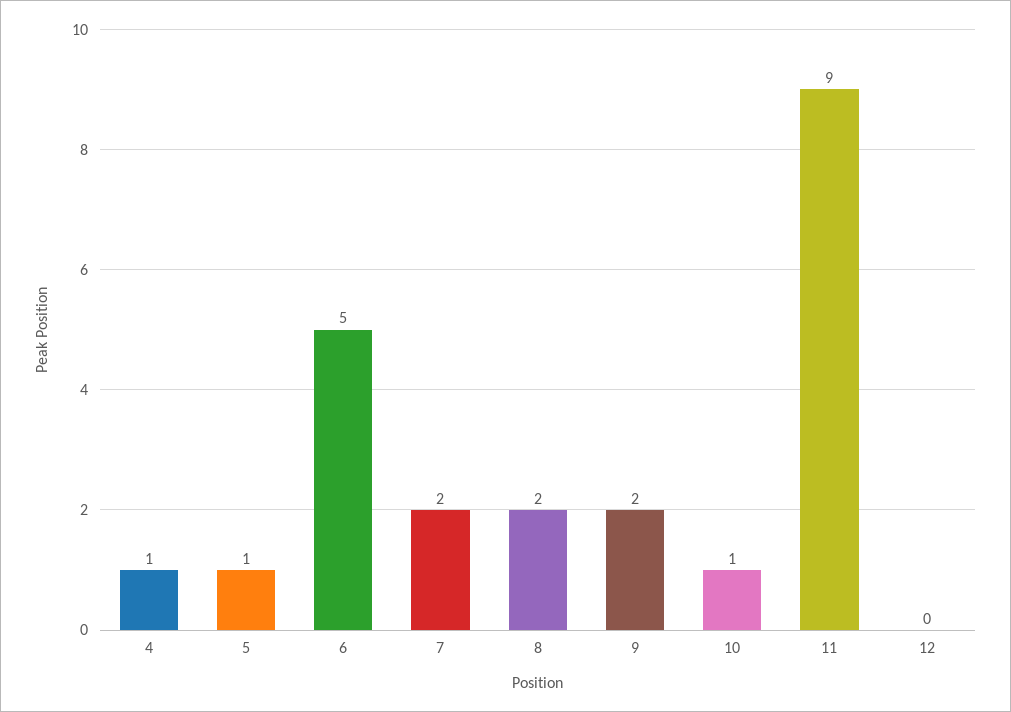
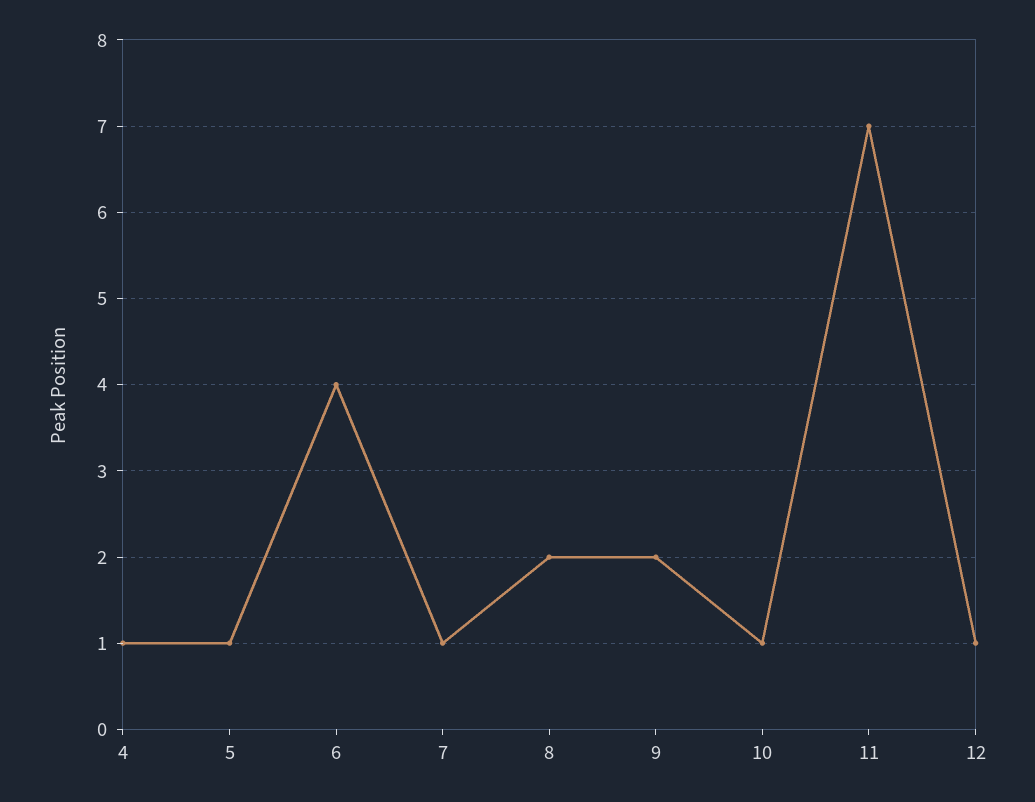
  {
    "4": 1,
    "5": 1,
-   "6": 5,
+   "6": 4,
-   "7": 2,
+   "7": 1,
    "8": 2,
    "9": 2,
    "10": 1,
-   "11": 9,
+   "11": 7,
-   "12": 0
+   "12": 1
  }

